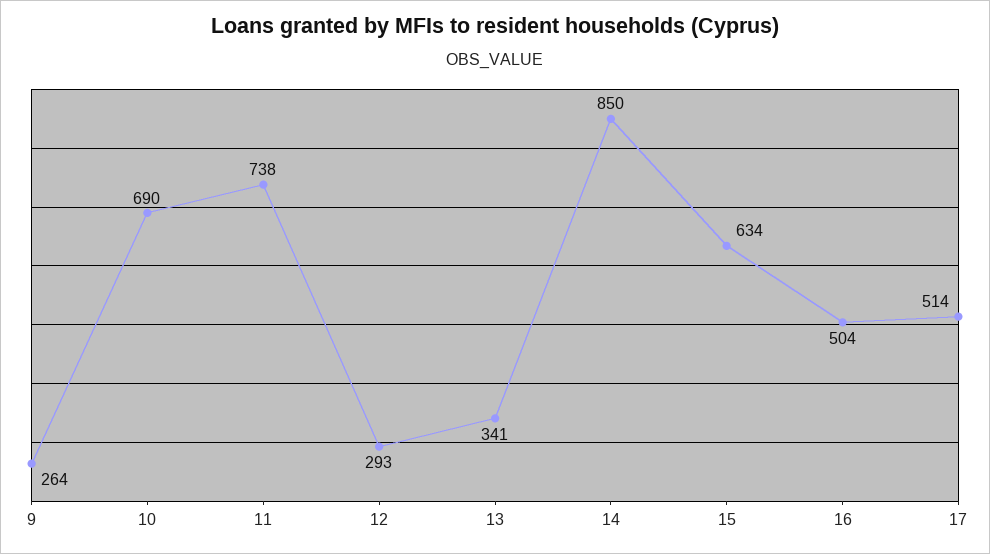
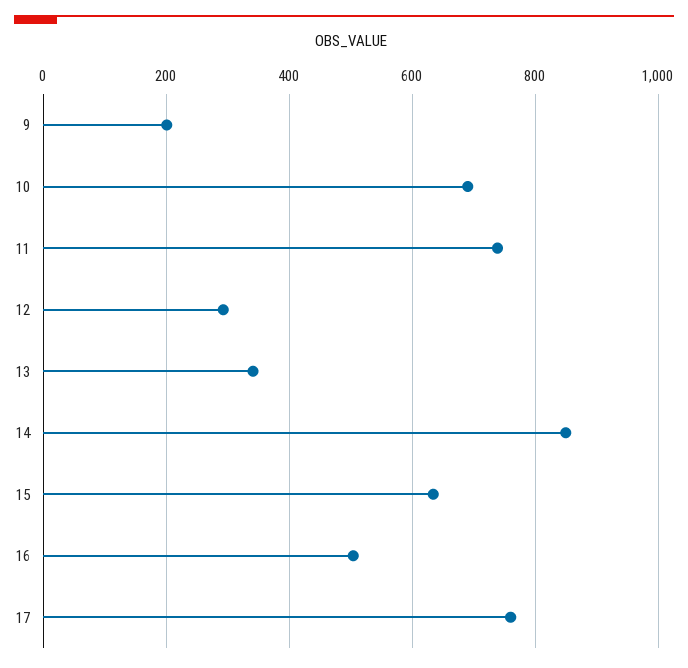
  {
-   "9": 264,
+   "9": 200,
    "10": 690,
    "11": 738,
    "12": 293,
    "13": 341,
    "14": 850,
    "15": 634,
    "16": 504,
-   "17": 514
+   "17": 760
  }

